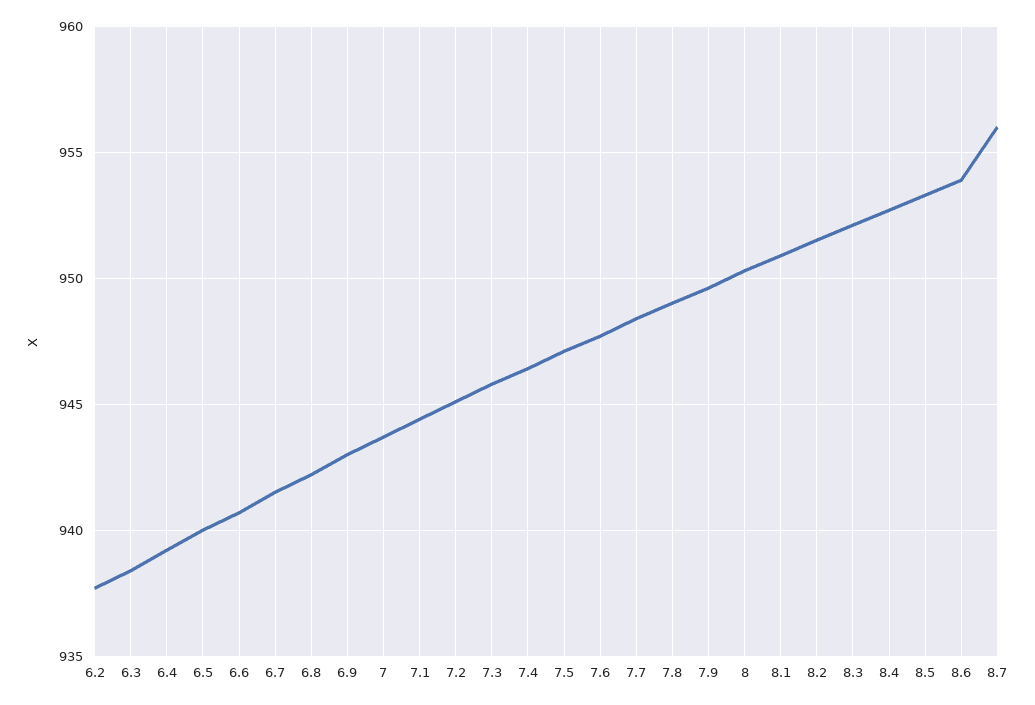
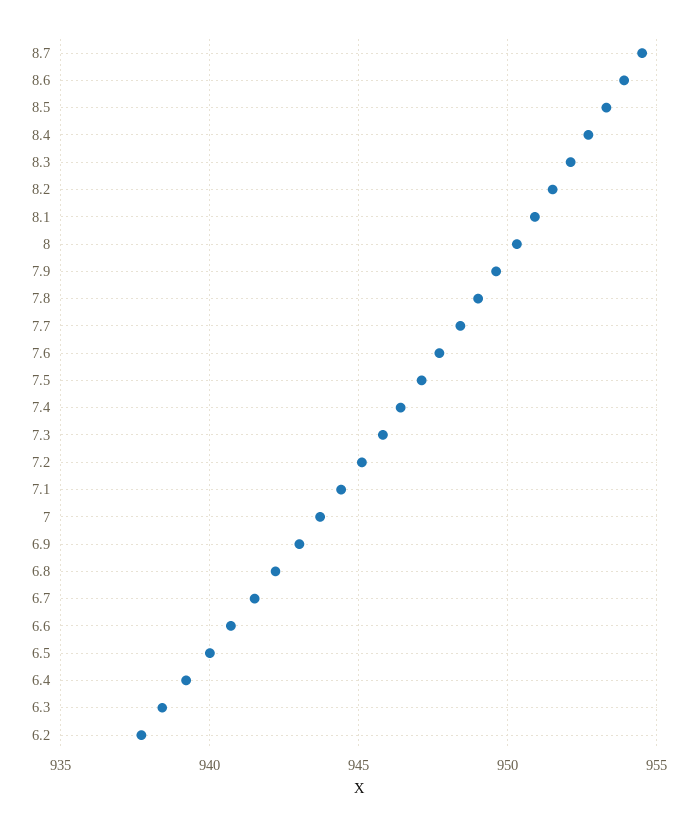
  {
    "6.2": 937.5,
    "6.3": 938.5,
    "6.4": 939,
    "6.5": 940,
    "6.6": 940.5,
    "6.7": 941.5,
    "6.8": 942,
    "6.9": 943,
    "7": 943.5,
    "7.1": 944.5,
    "7.2": 945,
    "7.3": 946,
    "7.4": 946.5,
    "7.5": 947,
    "7.6": 947.5,
    "7.7": 948.5,
    "7.8": 949,
    "7.9": 949.5,
    "8": 950.5,
    "8.1": 951,
    "8.2": 951.5,
    "8.3": 952,
    "8.4": 952.5,
    "8.5": 953.5,
    "8.6": 954,
-   "8.7": 956
+   "8.7": 954.5
  }

